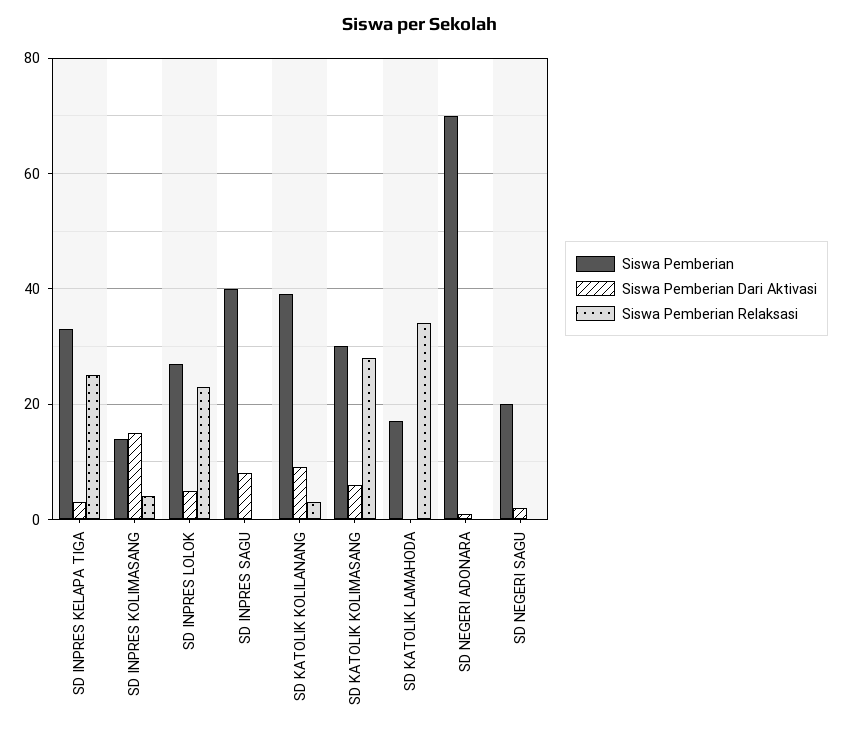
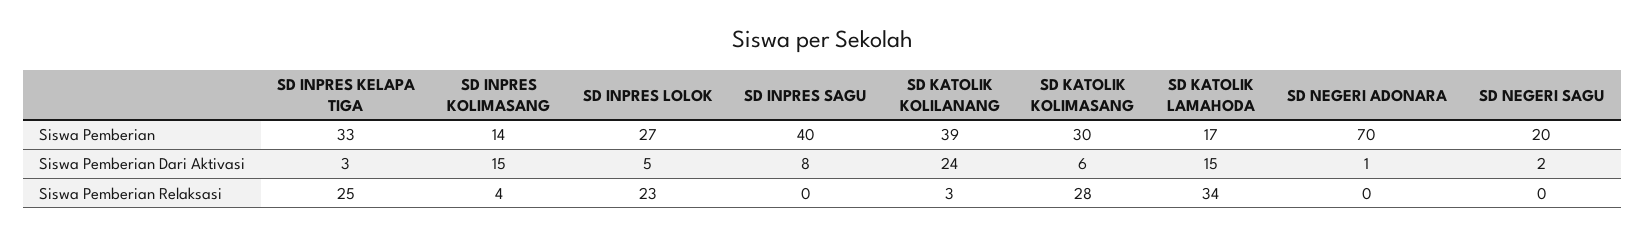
  {
    "Siswa Pemberian": {
      "SD INPRES KELAPA TIGA": 33,
      "SD INPRES KOLIMASANG": 14,
      "SD INPRES LOLOK": 27,
      "SD INPRES SAGU": 40,
      "SD KATOLIK KOLILANANG": 39,
      "SD KATOLIK KOLIMASANG": 30,
      "SD KATOLIK LAMAHODA": 17,
      "SD NEGERI ADONARA": 70,
      "SD NEGERI SAGU": 20
    },
    "Siswa Pemberian Dari Aktivasi": {
      "SD INPRES KELAPA TIGA": 3,
      "SD INPRES KOLIMASANG": 15,
      "SD INPRES LOLOK": 5,
      "SD INPRES SAGU": 8,
-     "SD KATOLIK KOLILANANG": 10,
+     "SD KATOLIK KOLILANANG": 24,
      "SD KATOLIK KOLIMASANG": 6,
-     "SD KATOLIK LAMAHODA": 0,
+     "SD KATOLIK LAMAHODA": 15,
      "SD NEGERI ADONARA": 1,
      "SD NEGERI SAGU": 2
    },
    "Siswa Pemberian Relaksasi": {
      "SD INPRES KELAPA TIGA": 25,
      "SD INPRES KOLIMASANG": 4,
      "SD INPRES LOLOK": 23,
      "SD INPRES SAGU": 0,
      "SD KATOLIK KOLILANANG": 3,
      "SD KATOLIK KOLIMASANG": 28,
      "SD KATOLIK LAMAHODA": 34,
      "SD NEGERI ADONARA": 0,
      "SD NEGERI SAGU": 0
    }
  }

